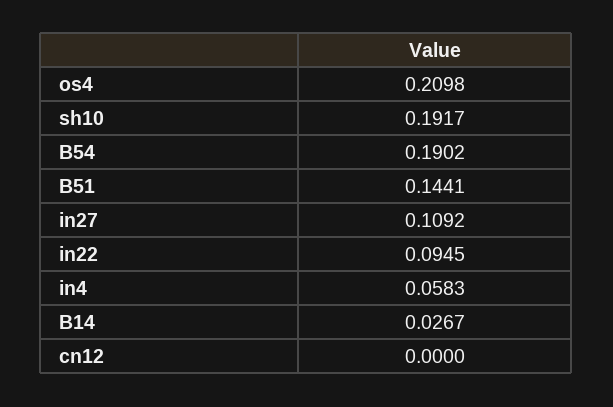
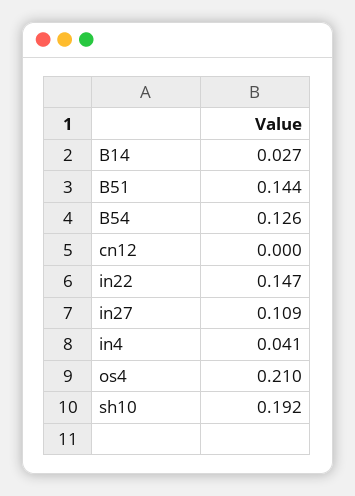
  {
    "os4": 0.2098,
    "sh10": 0.1917,
-   "B54": 0.1902,
+   "B54": 0.126,
    "B51": 0.1441,
    "in27": 0.1092,
-   "in22": 0.0945,
+   "in22": 0.147,
-   "in4": 0.0583,
+   "in4": 0.041,
    "B14": 0.0267,
    "cn12": 0
  }

